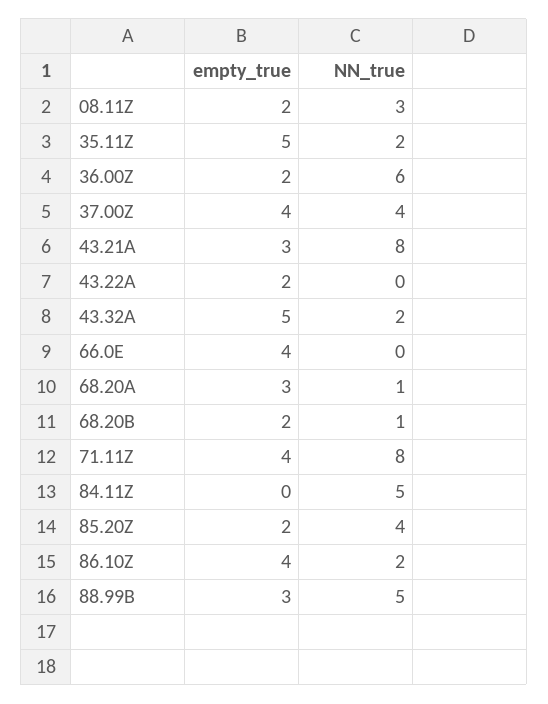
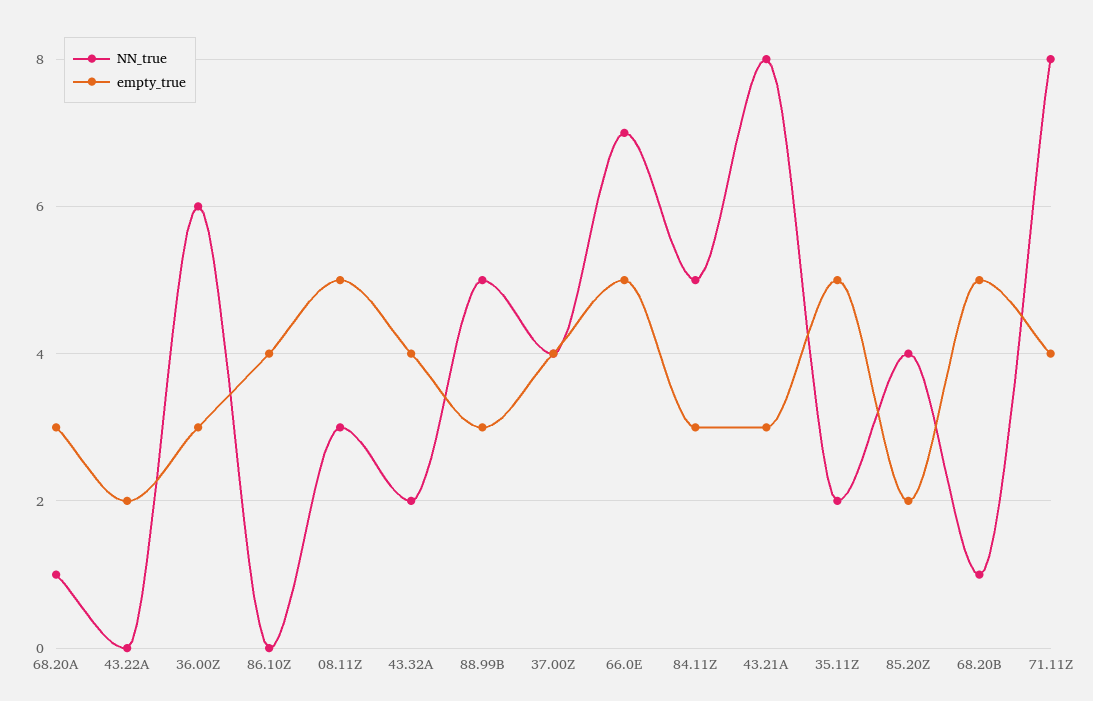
  {
    "empty_true": {
-     "08.11Z": 2,
+     "08.11Z": 5,
      "35.11Z": 5,
-     "36.00Z": 2,
+     "36.00Z": 3,
      "37.00Z": 4,
      "43.21A": 3,
      "43.22A": 2,
-     "43.32A": 5,
+     "43.32A": 4,
-     "66.0E": 4,
+     "66.0E": 5,
      "68.20A": 3,
-     "68.20B": 2,
+     "68.20B": 5,
      "71.11Z": 4,
-     "84.11Z": 0,
+     "84.11Z": 3,
      "85.20Z": 2,
      "86.10Z": 4,
      "88.99B": 3
    },
    "NN_true": {
      "08.11Z": 3,
      "35.11Z": 2,
      "36.00Z": 6,
      "37.00Z": 4,
      "43.21A": 8,
      "43.22A": 0,
      "43.32A": 2,
-     "66.0E": 0,
+     "66.0E": 7,
      "68.20A": 1,
      "68.20B": 1,
      "71.11Z": 8,
      "84.11Z": 5,
      "85.20Z": 4,
-     "86.10Z": 2,
+     "86.10Z": 0,
      "88.99B": 5
    }
  }

